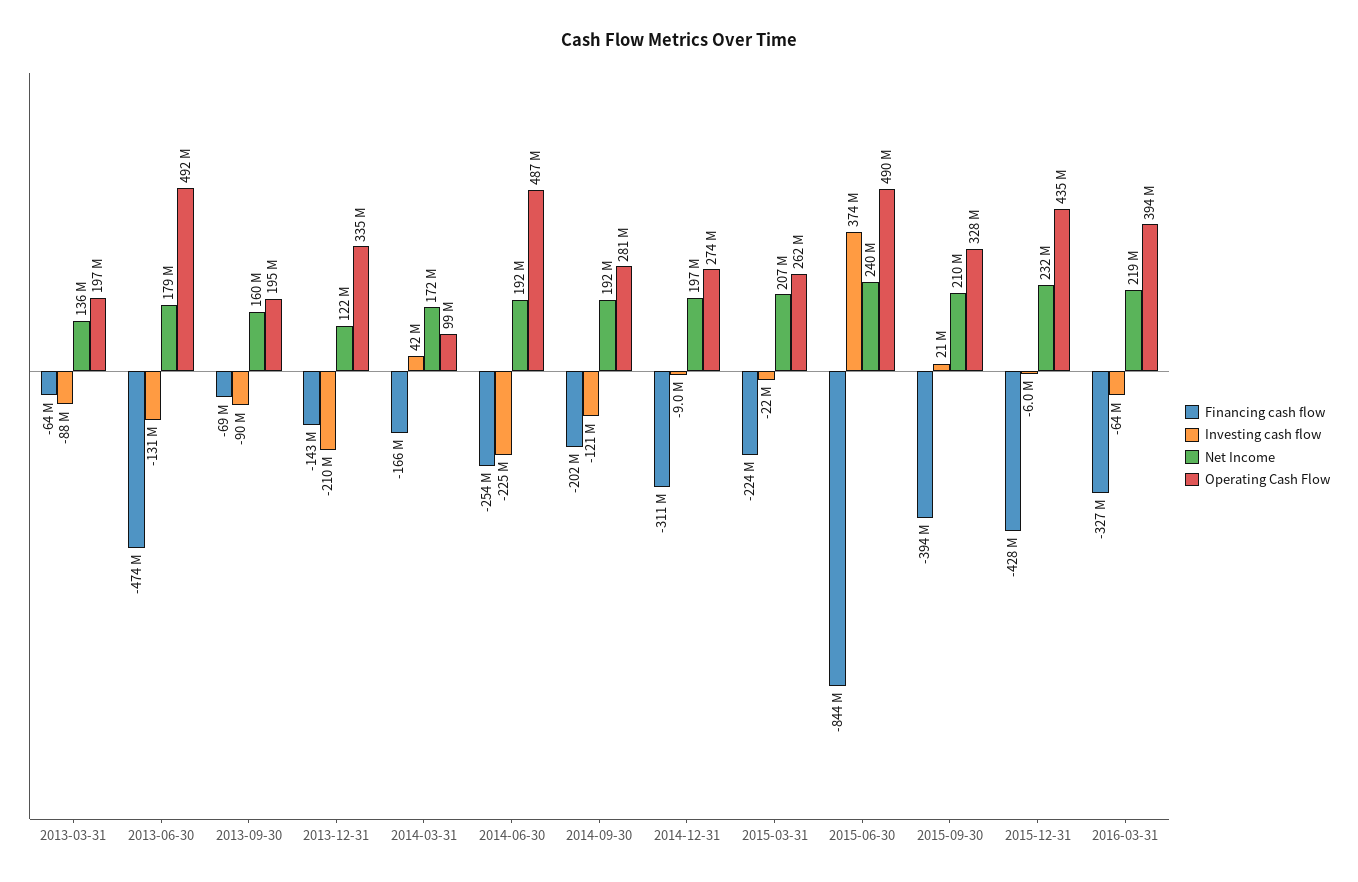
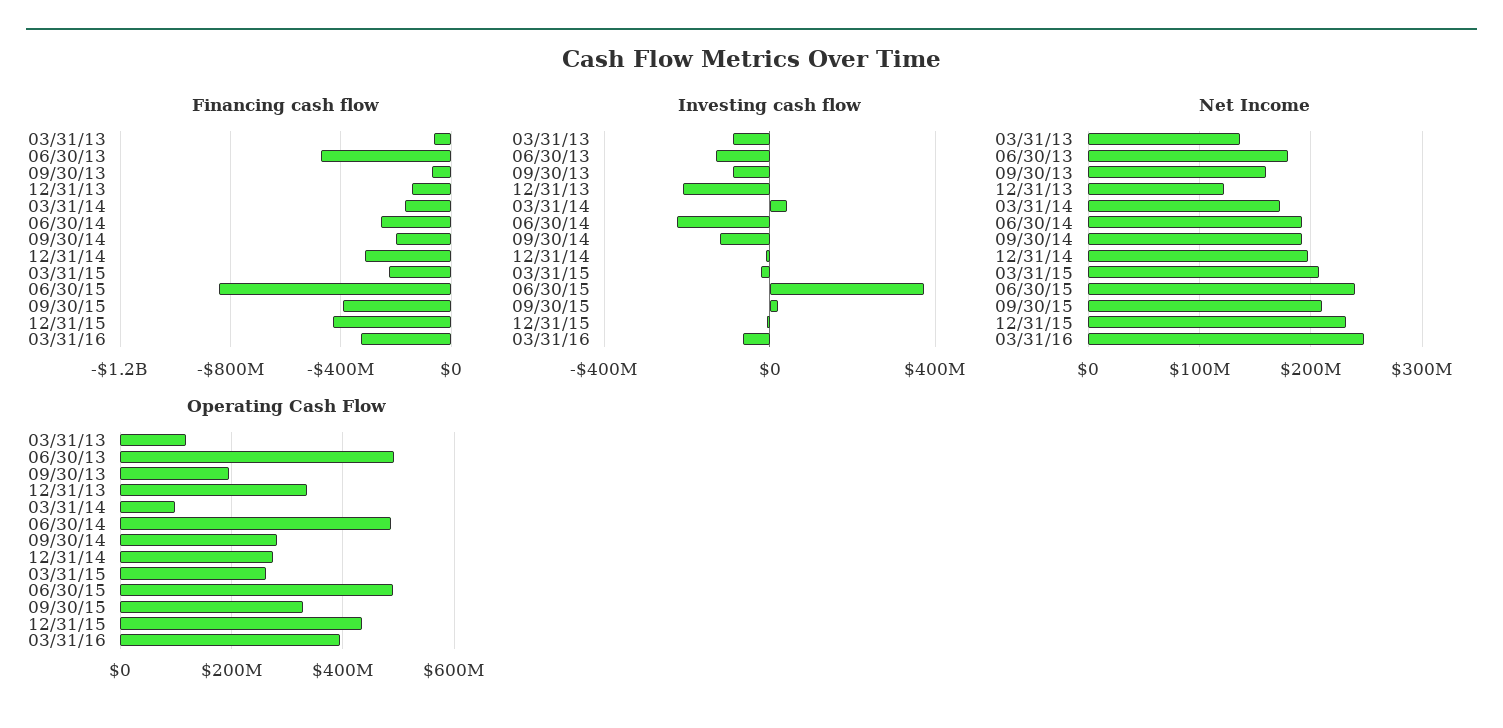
  {
    "Financing cash flow": {
      "2013-03-31": -64000000,
      "2013-06-30": -474000000,
      "2013-09-30": -69000000,
      "2013-12-31": -143000000,
      "2014-03-31": -166000000,
      "2014-06-30": -254000000,
      "2014-09-30": -202000000,
      "2014-12-31": -311000000,
      "2015-03-31": -224000000,
      "2015-06-30": -844000000,
      "2015-09-30": -394000000,
      "2015-12-31": -428000000,
      "2016-03-31": -327000000
    },
    "Investing cash flow": {
      "2013-03-31": -88000000,
      "2013-06-30": -131000000,
      "2013-09-30": -90000000,
      "2013-12-31": -210000000,
      "2014-03-31": 42000000,
      "2014-06-30": -225000000,
      "2014-09-30": -121000000,
      "2014-12-31": -9000000,
      "2015-03-31": -22000000,
      "2015-06-30": 374000000,
      "2015-09-30": 21000000,
      "2015-12-31": -6000000,
      "2016-03-31": -64000000
    },
    "Net Income": {
      "2013-03-31": 136000000,
      "2013-06-30": 179000000,
      "2013-09-30": 160000000,
      "2013-12-31": 122000000,
      "2014-03-31": 172000000,
      "2014-06-30": 192000000,
      "2014-09-30": 192000000,
      "2014-12-31": 197000000,
      "2015-03-31": 207000000,
      "2015-06-30": 240000000,
      "2015-09-30": 210000000,
      "2015-12-31": 232000000,
-     "2016-03-31": 219000000
+     "2016-03-31": 250000000
    },
    "Operating Cash Flow": {
-     "2013-03-31": 197000000,
+     "2013-03-31": 120000000,
      "2013-06-30": 492000000,
      "2013-09-30": 195000000,
      "2013-12-31": 335000000,
      "2014-03-31": 99000000,
      "2014-06-30": 487000000,
      "2014-09-30": 281000000,
      "2014-12-31": 274000000,
      "2015-03-31": 262000000,
      "2015-06-30": 490000000,
      "2015-09-30": 328000000,
      "2015-12-31": 435000000,
      "2016-03-31": 394000000
    }
  }

